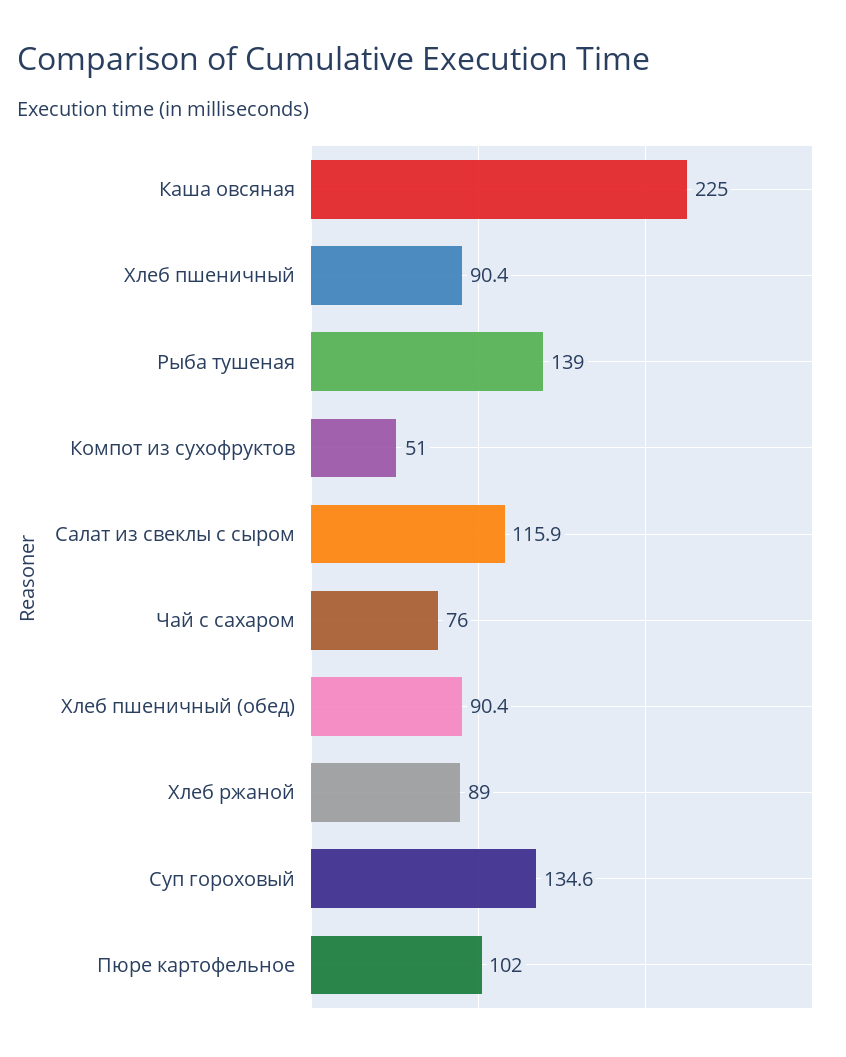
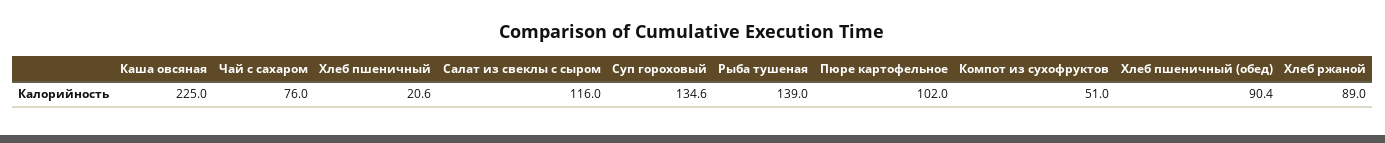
  {
    "Каша овсяная": 225,
-   "Хлеб пшеничный": 90.4,
+   "Хлеб пшеничный": 20.6,
    "Рыба тушеная": 139,
    "Компот из сухофруктов": 51,
-   "Салат из свеклы с сыром": 115.9,
+   "Салат из свеклы с сыром": 116,
    "Чай с сахаром": 76,
    "Хлеб пшеничный (обед)": 90.4,
    "Хлеб ржаной": 89,
    "Суп гороховый": 134.6,
    "Пюре картофельное": 102
  }

